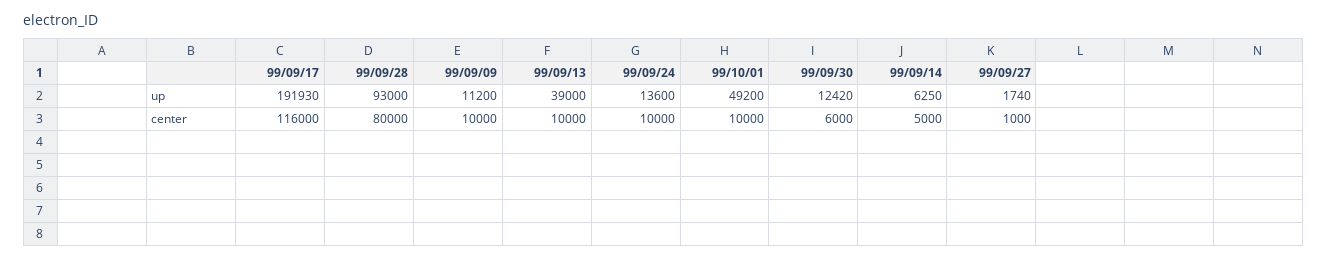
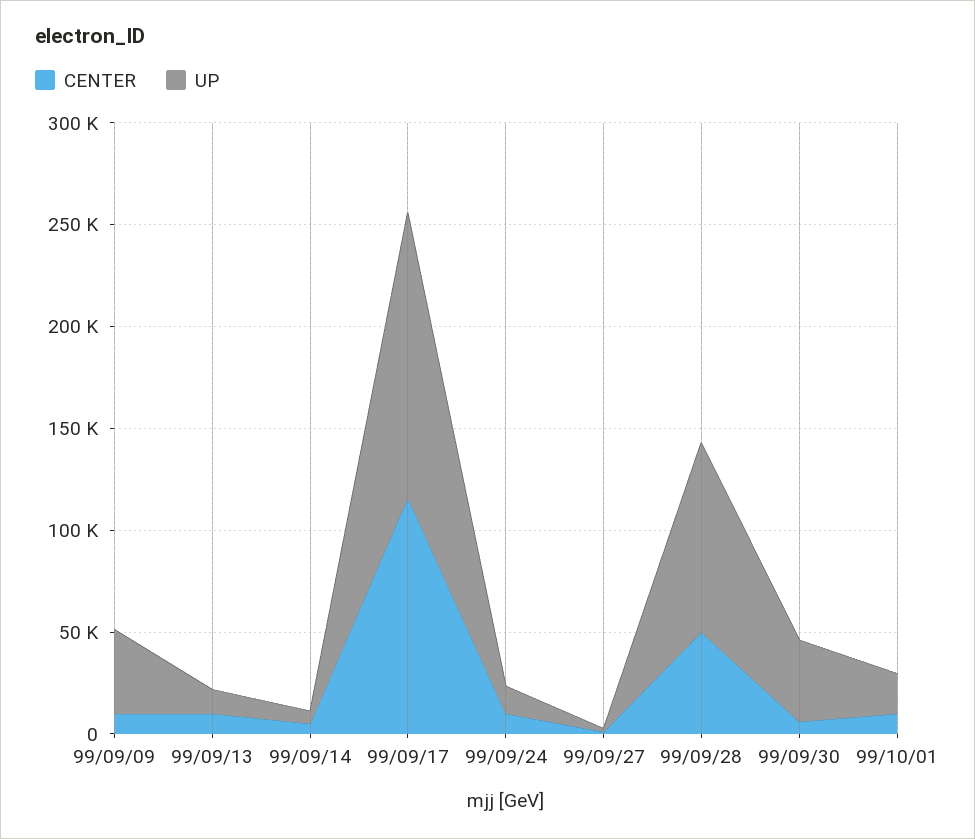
  {
    "up": {
-     "99/09/17": 191930,
+     "99/09/17": 140000,
      "99/09/28": 93000,
-     "99/09/09": 11200,
+     "99/09/09": 40000,
-     "99/09/13": 39000,
+     "99/09/13": 10000,
      "99/09/24": 13600,
-     "99/10/01": 49200,
+     "99/10/01": 20000,
-     "99/09/30": 12420,
+     "99/09/30": 40000,
      "99/09/14": 6250,
      "99/09/27": 1740
    },
    "center": {
      "99/09/17": 116000,
-     "99/09/28": 80000,
+     "99/09/28": 50000,
      "99/09/09": 10000,
      "99/09/13": 10000,
      "99/09/24": 10000,
      "99/10/01": 10000,
      "99/09/30": 6000,
      "99/09/14": 5000,
      "99/09/27": 1000
    }
  }

